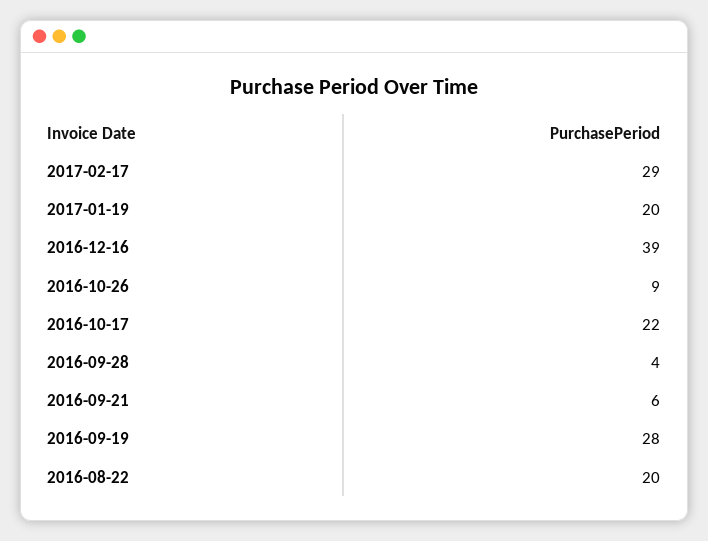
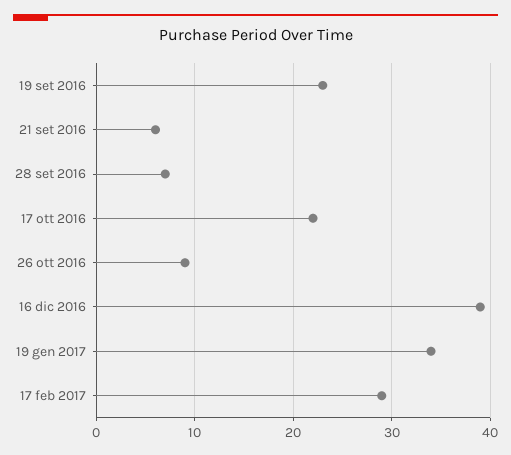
  {
    "2017-02-17": 29,
-   "2017-01-19": 20,
+   "2017-01-19": 34,
    "2016-12-16": 39,
    "2016-10-26": 9,
    "2016-10-17": 22,
-   "2016-09-28": 4,
+   "2016-09-28": 7,
    "2016-09-21": 6,
-   "2016-09-19": 28,
+   "2016-09-19": 23
-   "2016-08-22": 20
  }

